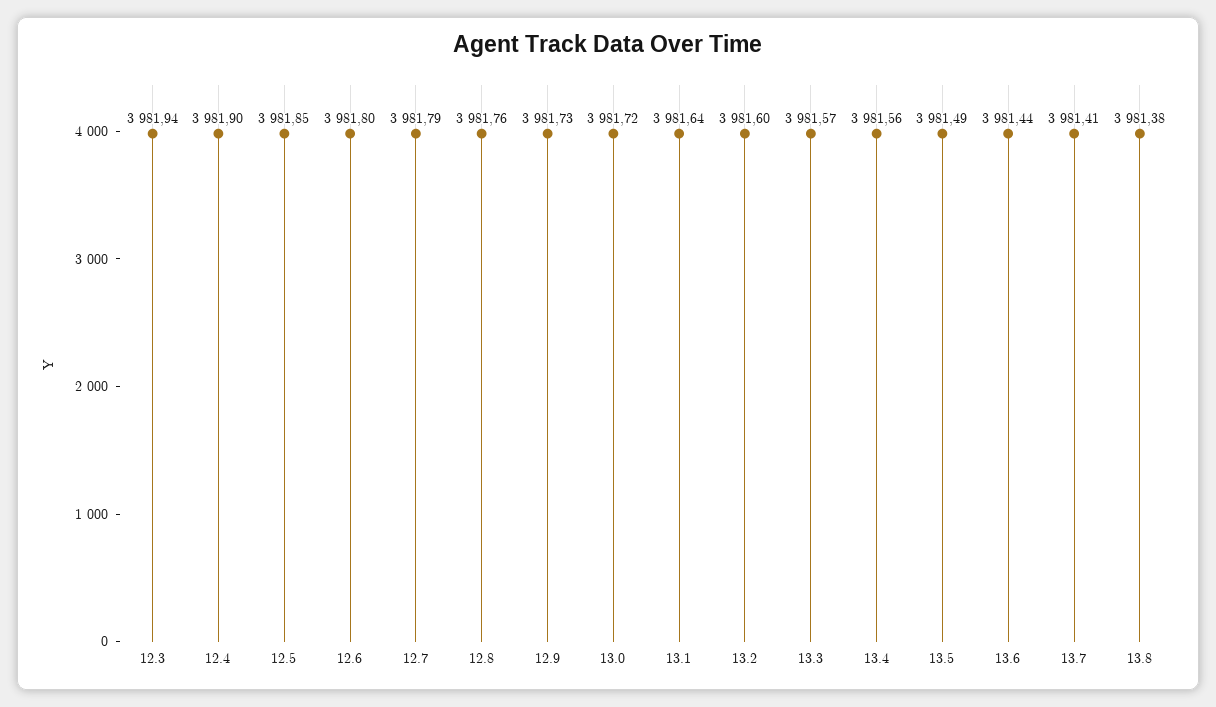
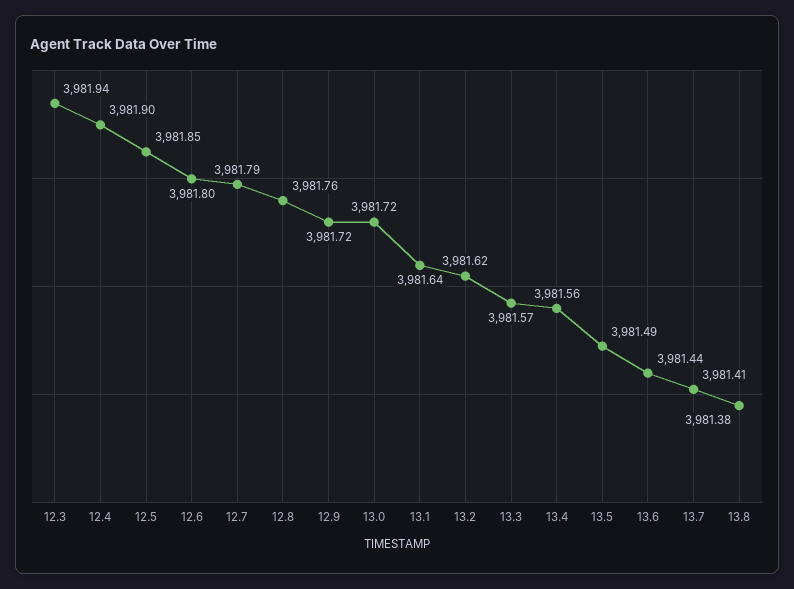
  {
    "12.3": 3981.94,
    "12.4": 3981.9,
    "12.5": 3981.85,
    "12.6": 3981.8,
    "12.7": 3981.79,
    "12.8": 3981.76,
-   "12.9": 3981.73,
+   "12.9": 3981.72,
    "13.0": 3981.72,
    "13.1": 3981.64,
-   "13.2": 3981.6,
+   "13.2": 3981.62,
    "13.3": 3981.57,
    "13.4": 3981.56,
    "13.5": 3981.49,
    "13.6": 3981.44,
    "13.7": 3981.41,
    "13.8": 3981.38
  }

